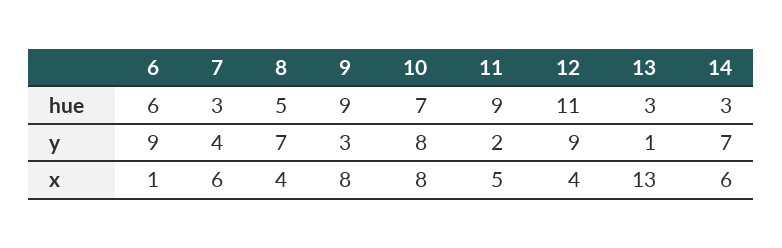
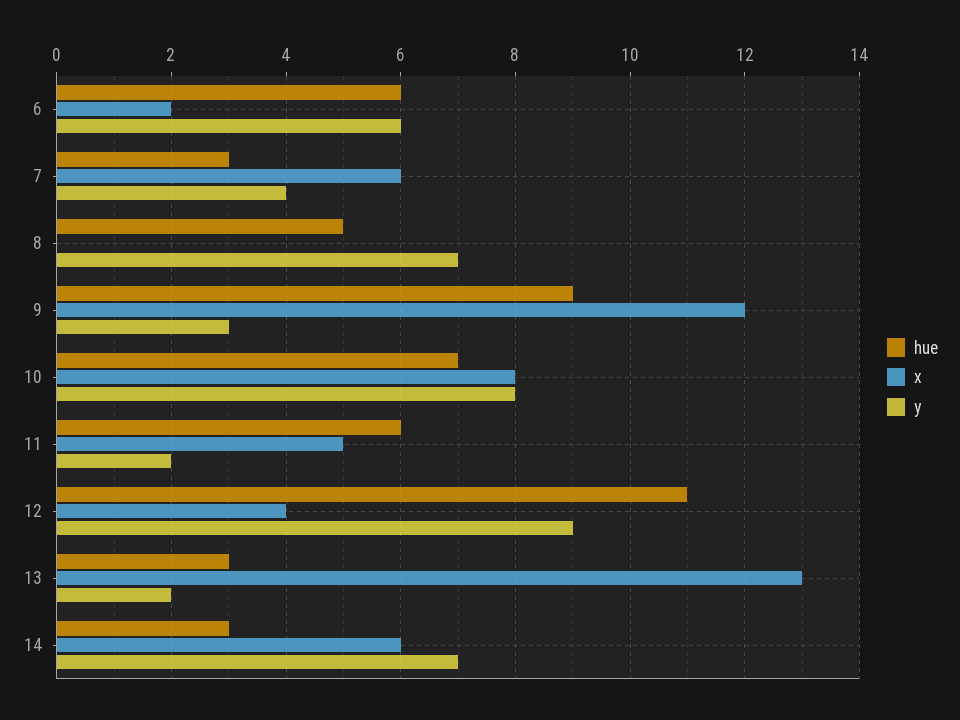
  {
    "hue": {
      "6": 6,
      "7": 3,
      "8": 5,
      "9": 9,
      "10": 7,
-     "11": 9,
+     "11": 6,
      "12": 11,
      "13": 3,
      "14": 3
    },
    "y": {
-     "6": 9,
+     "6": 6,
      "7": 4,
      "8": 7,
      "9": 3,
      "10": 8,
      "11": 2,
      "12": 9,
-     "13": 1,
+     "13": 2,
      "14": 7
    },
    "x": {
-     "6": 1,
+     "6": 2,
      "7": 6,
-     "8": 4,
+     "8": 0,
-     "9": 8,
+     "9": 12,
      "10": 8,
      "11": 5,
      "12": 4,
      "13": 13,
      "14": 6
    }
  }

